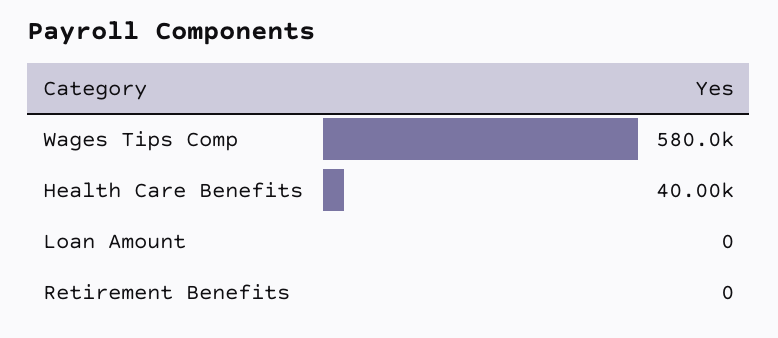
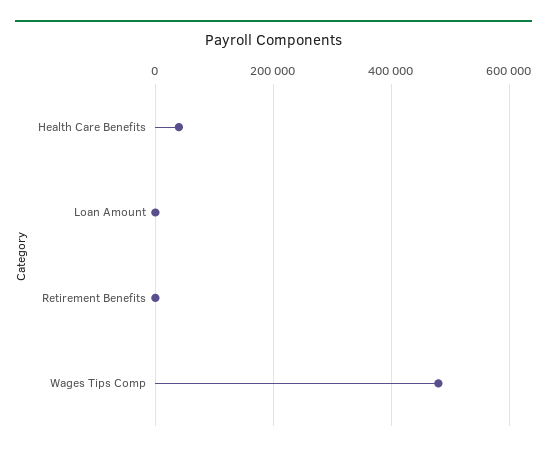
  {
-   "Wages Tips Comp": 580000,
+   "Wages Tips Comp": 480000,
    "Health Care Benefits": 40000,
    "Loan Amount": 0,
    "Retirement Benefits": 0
  }

